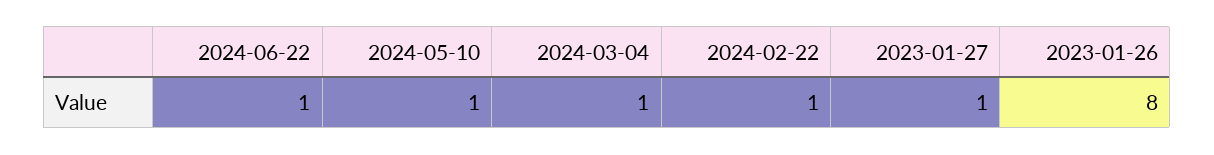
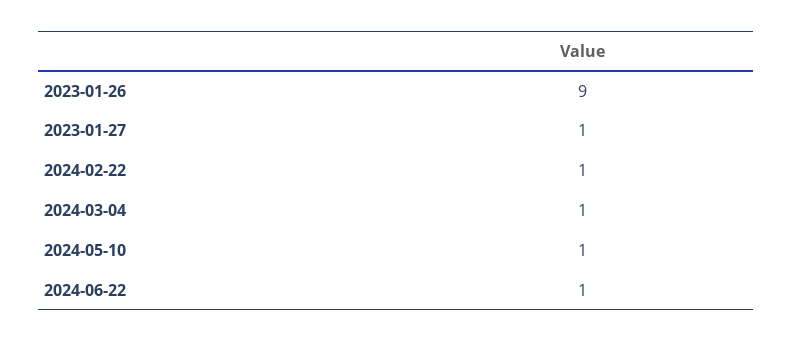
  {
    "2024-06-22": 1,
    "2024-05-10": 1,
    "2024-03-04": 1,
    "2024-02-22": 1,
    "2023-01-27": 1,
-   "2023-01-26": 8
+   "2023-01-26": 9
  }

